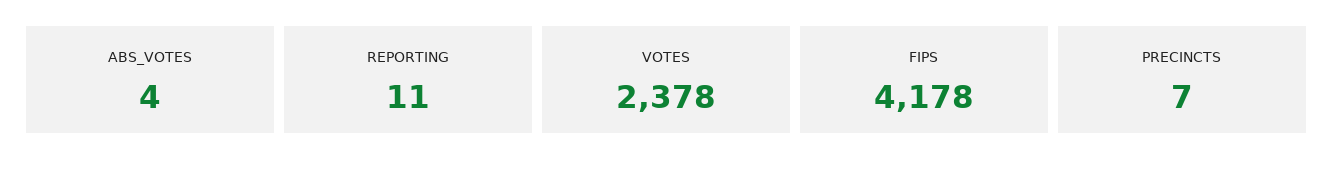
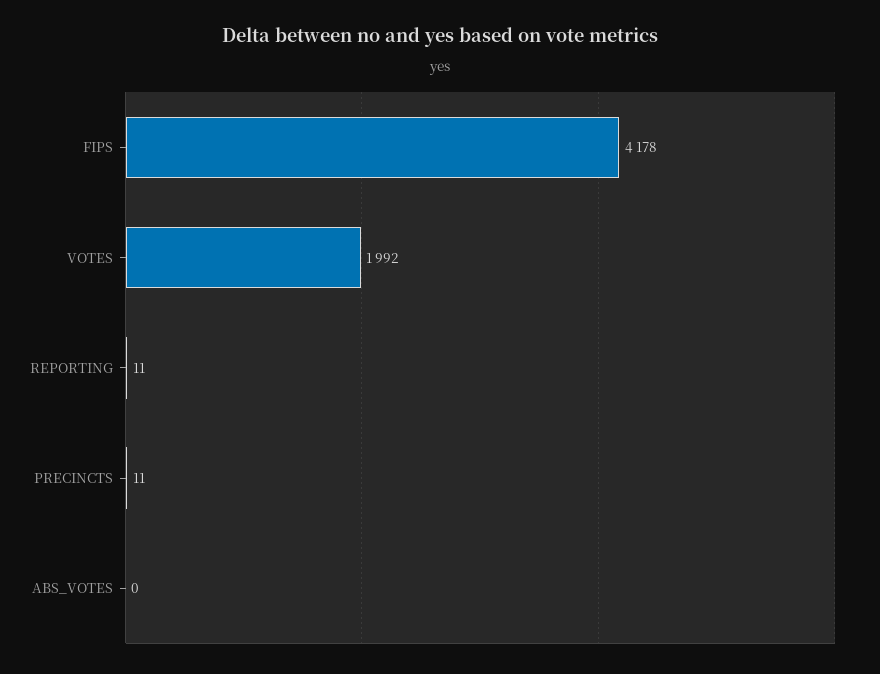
  {
-   "ABS_VOTES": 4,
+   "ABS_VOTES": 0,
    "REPORTING": 11,
-   "VOTES": 2378,
+   "VOTES": 1992,
    "FIPS": 4178,
-   "PRECINCTS": 7
+   "PRECINCTS": 11
  }

